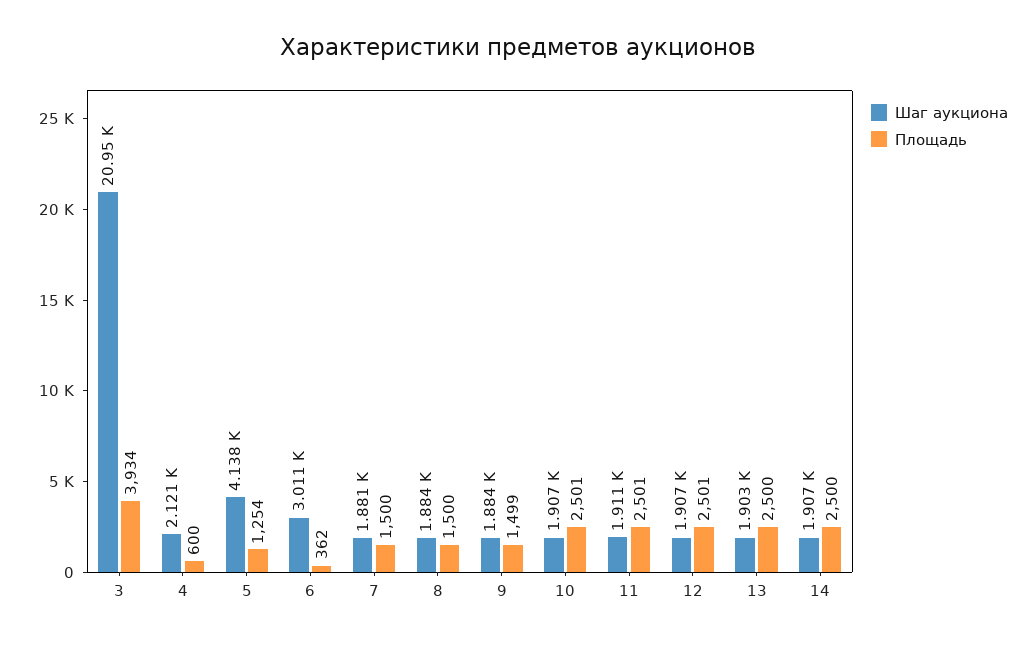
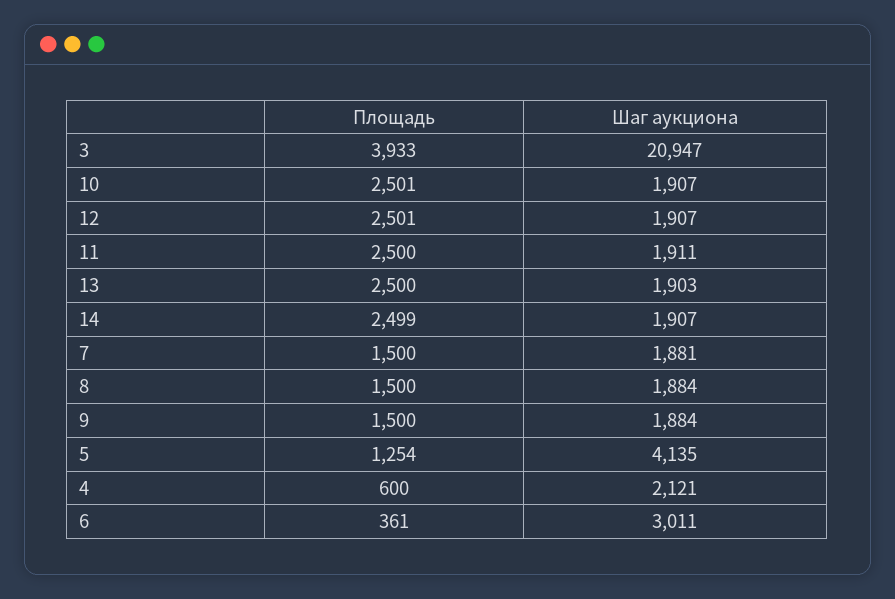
  {
    "Шаг аукциона": {
      "3": 20947,
      "4": 2121,
-     "5": 4138,
+     "5": 4135,
      "6": 3011,
      "7": 1881,
      "8": 1884,
      "9": 1884,
      "10": 1907,
      "11": 1911,
      "12": 1907,
      "13": 1903,
      "14": 1907
    },
    "Площадь": {
-     "3": 3934,
+     "3": 3933,
      "4": 600,
      "5": 1254,
-     "6": 362,
+     "6": 361,
      "7": 1500,
      "8": 1500,
-     "9": 1499,
+     "9": 1500,
      "10": 2501,
-     "11": 2501,
+     "11": 2500,
      "12": 2501,
      "13": 2500,
-     "14": 2500
+     "14": 2499
    }
  }

